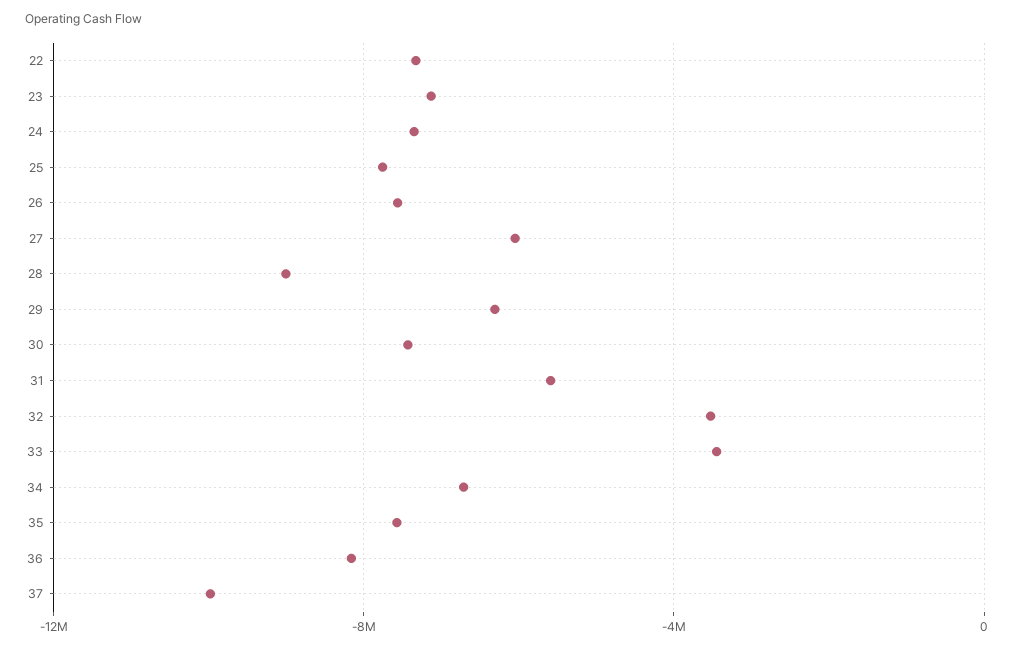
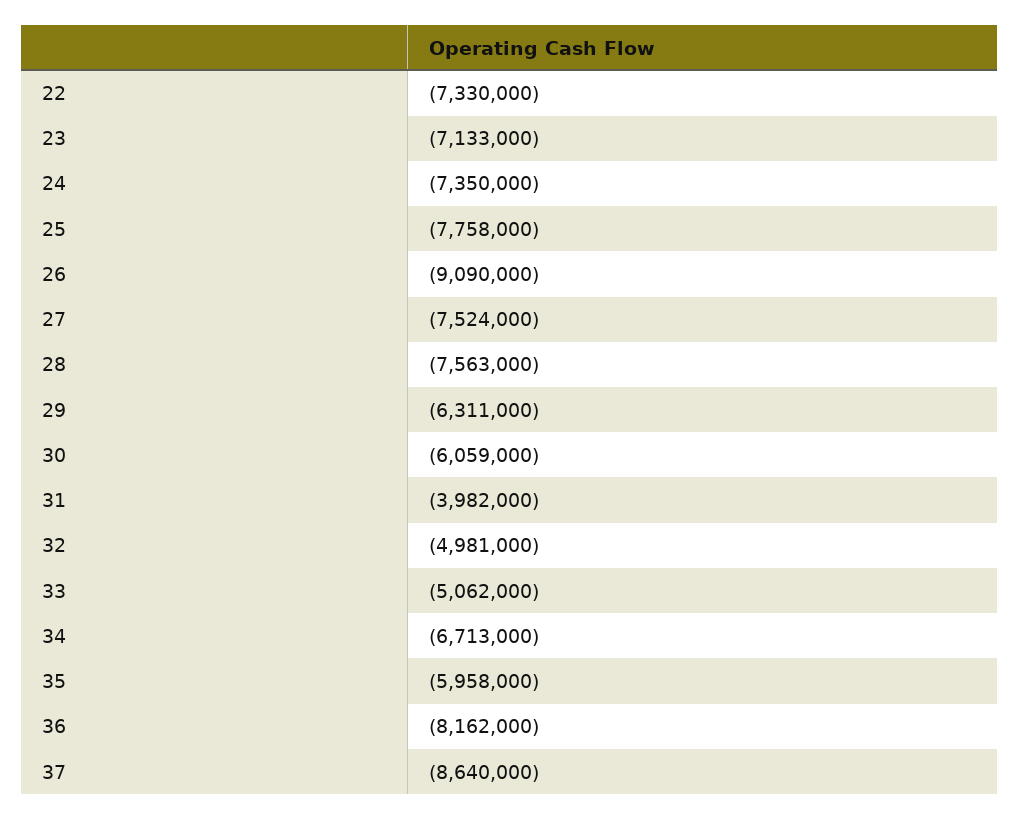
  {
    "22": -7330000,
    "23": -7133000,
    "24": -7350000,
    "25": -7758000,
-   "26": -7500000,
+   "26": -9090000,
-   "27": -6000000,
+   "27": -7524000,
-   "28": -9000000,
+   "28": -7563000,
    "29": -6311000,
-   "30": -7500000,
+   "30": -6059000,
-   "31": -5500000,
+   "31": -3982000,
-   "32": -3500000,
+   "32": -4981000,
-   "33": -3500000,
+   "33": -5062000,
    "34": -6713000,
-   "35": -7500000,
+   "35": -5958000,
    "36": -8162000,
-   "37": -10000000
+   "37": -8640000
  }

